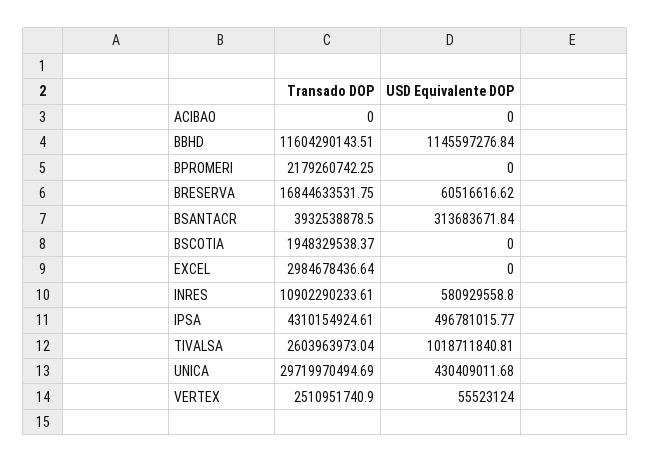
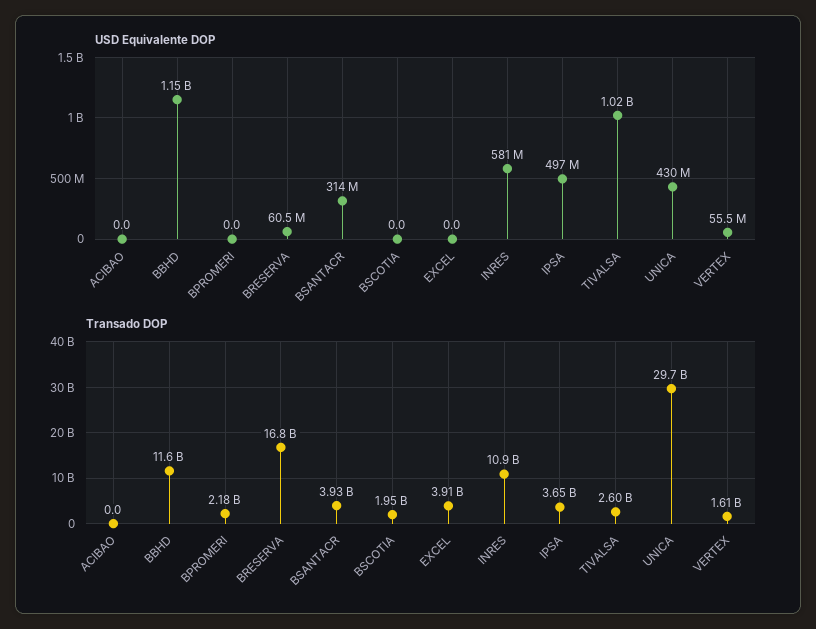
  {
    "Transado DOP": {
      "ACIBAO": 0,
      "BBHD": 11604290143.51,
      "BPROMERI": 2179260742.25,
      "BRESERVA": 16844633531.75,
      "BSANTACR": 3932538878.5,
      "BSCOTIA": 1948329538.37,
-     "EXCEL": 2984678436.64,
+     "EXCEL": 3910000000,
      "INRES": 10902290233.61,
-     "IPSA": 4310154924.61,
+     "IPSA": 3650000000,
      "TIVALSA": 2603963973.04,
      "UNICA": 29719970494.69,
-     "VERTEX": 2510951740.9
+     "VERTEX": 1610000000
    },
    "USD Equivalente DOP": {
      "ACIBAO": 0,
      "BBHD": 1145597276.84,
      "BPROMERI": 0,
      "BRESERVA": 60516616.62,
      "BSANTACR": 313683671.84,
      "BSCOTIA": 0,
      "EXCEL": 0,
      "INRES": 580929558.8,
      "IPSA": 496781015.77,
      "TIVALSA": 1018711840.81,
      "UNICA": 430409011.68,
      "VERTEX": 55523124
    }
  }

